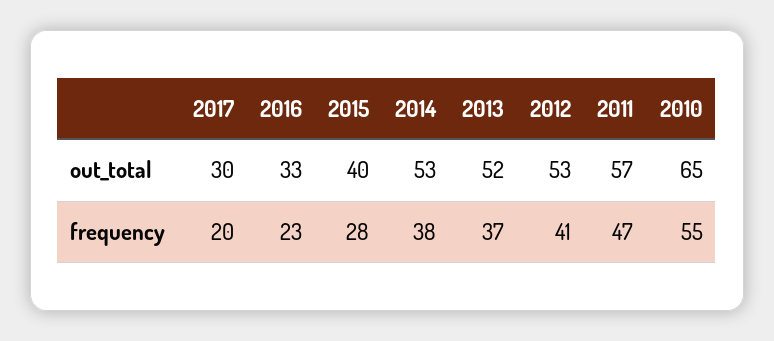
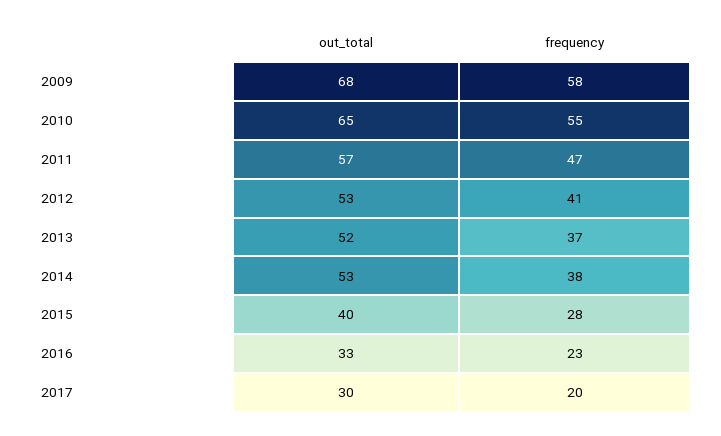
  {
    "2017": {
      "out_total": 30,
      "frequency": 20
    },
    "2016": {
      "out_total": 33,
      "frequency": 23
    },
    "2015": {
      "out_total": 40,
      "frequency": 28
    },
    "2014": {
      "out_total": 53,
      "frequency": 38
    },
    "2013": {
      "out_total": 52,
      "frequency": 37
    },
    "2012": {
      "out_total": 53,
      "frequency": 41
    },
    "2011": {
      "out_total": 57,
      "frequency": 47
    },
    "2010": {
      "out_total": 65,
      "frequency": 55
-   }
+   },
+   "2009": {
+     "out_total": 68,
+     "frequency": 58
+   }
  }

